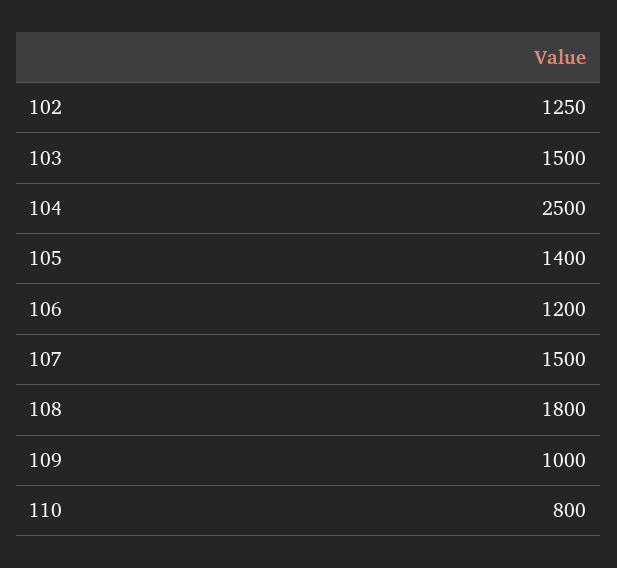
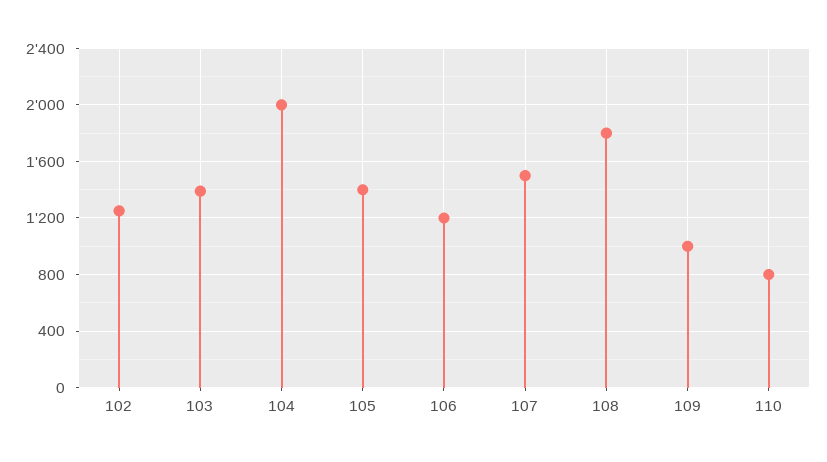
  {
    "102": 1250,
-   "103": 1500,
+   "103": 1400,
-   "104": 2500,
+   "104": 2000,
    "105": 1400,
    "106": 1200,
    "107": 1500,
    "108": 1800,
    "109": 1000,
    "110": 800
  }

